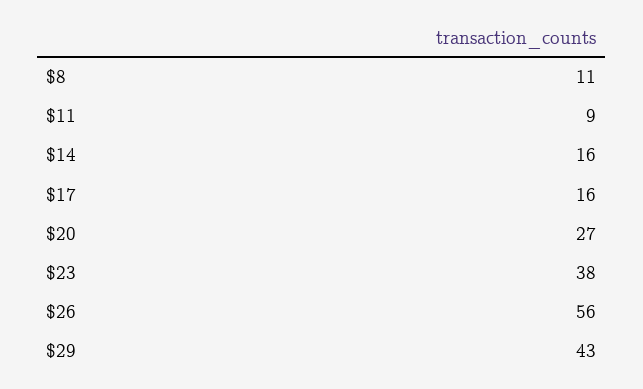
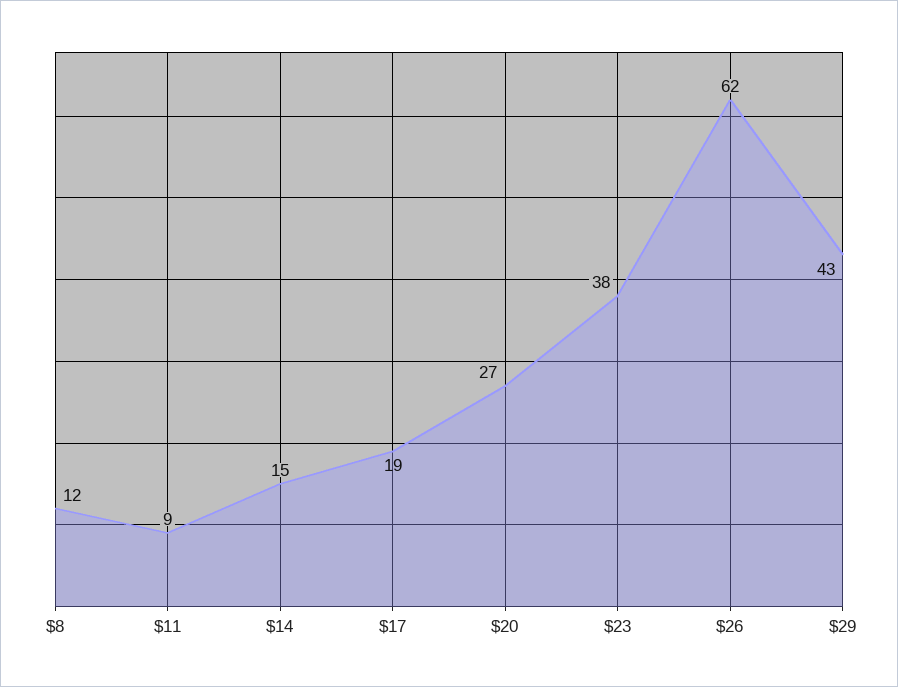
  {
-   "$8": 11,
+   "$8": 12,
    "$11": 9,
-   "$14": 16,
+   "$14": 15,
-   "$17": 16,
+   "$17": 19,
    "$20": 27,
    "$23": 38,
-   "$26": 56,
+   "$26": 62,
    "$29": 43
  }

